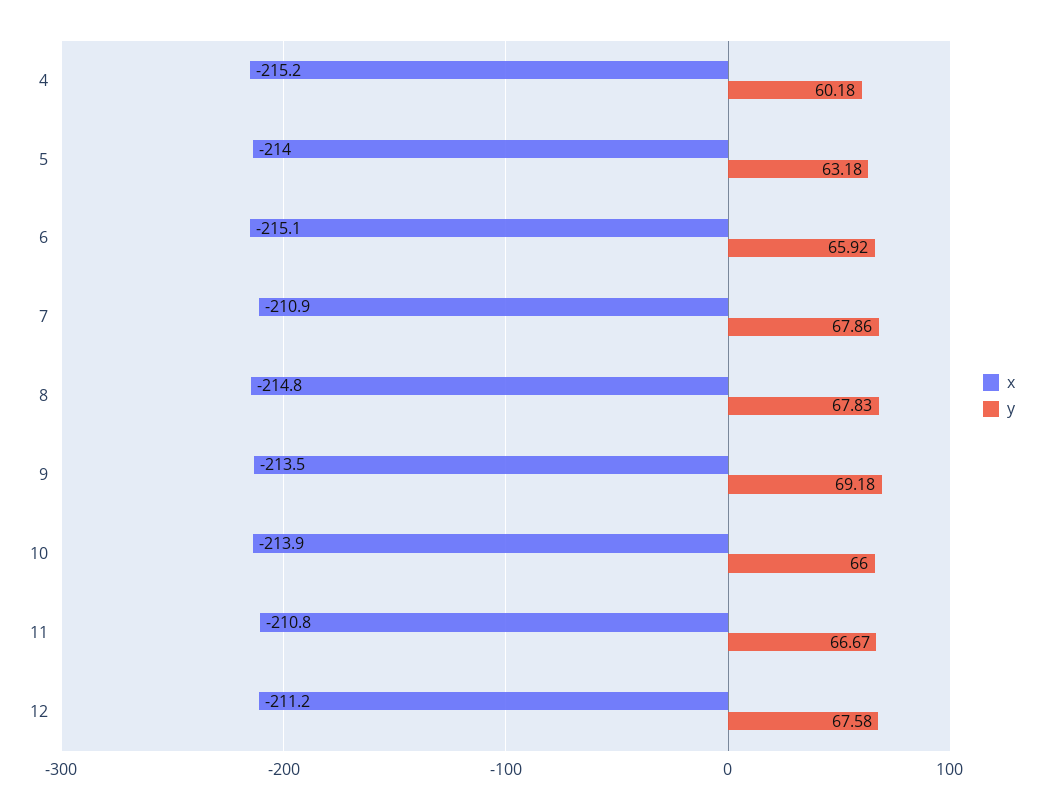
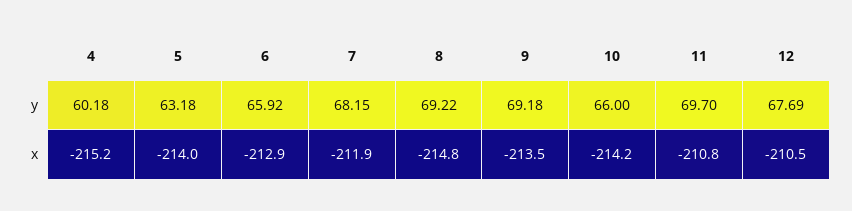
  {
    "x": {
      "4": -215.2,
      "5": -214,
-     "6": -215.1,
+     "6": -212.9,
-     "7": -210.9,
+     "7": -211.9,
      "8": -214.8,
      "9": -213.5,
-     "10": -213.9,
+     "10": -214.2,
      "11": -210.8,
-     "12": -211.2
+     "12": -210.5
    },
    "y": {
      "4": 60.18,
      "5": 63.18,
      "6": 65.92,
-     "7": 67.86,
+     "7": 68.15,
-     "8": 67.83,
+     "8": 69.22,
      "9": 69.18,
      "10": 66,
-     "11": 66.67,
+     "11": 69.7,
-     "12": 67.58
+     "12": 67.69
    }
  }

